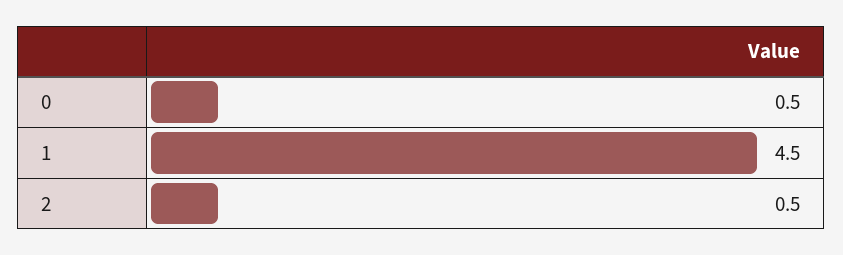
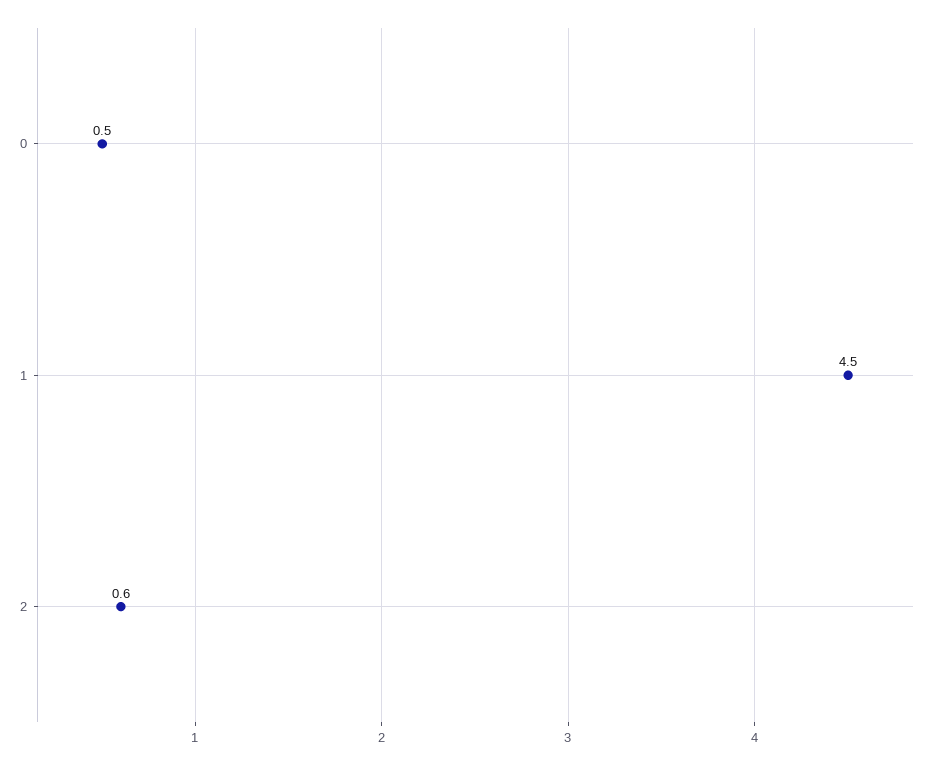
  {
    "0": 0.5,
    "1": 4.5,
-   "2": 0.5
+   "2": 0.6
  }

